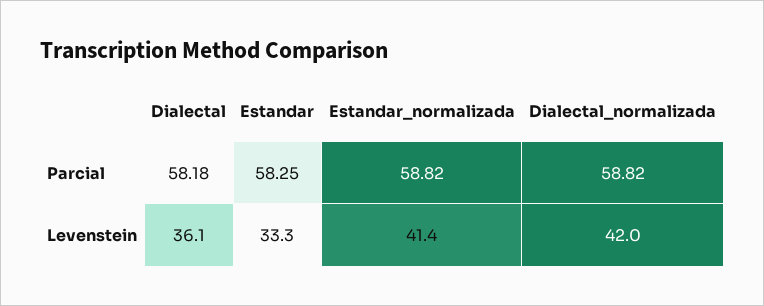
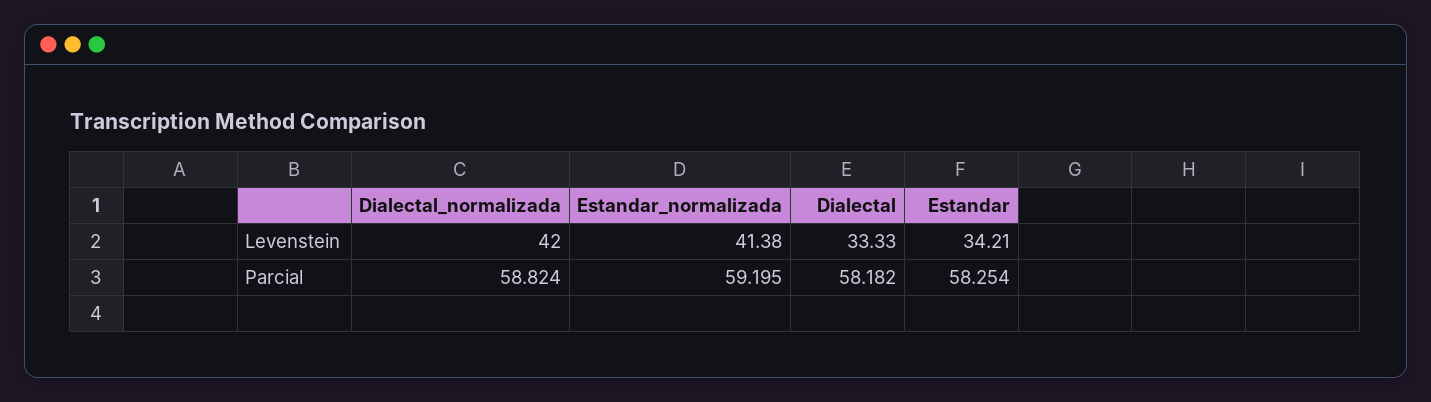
  {
    "Dialectal": {
      "Parcial": 58.182,
-     "Levenstein": 36.1
+     "Levenstein": 33.33
    },
    "Estandar": {
      "Parcial": 58.254,
-     "Levenstein": 33.3
+     "Levenstein": 34.21
    },
    "Estandar_normalizada": {
-     "Parcial": 58.82,
+     "Parcial": 59.195,
      "Levenstein": 41.38
    },
    "Dialectal_normalizada": {
      "Parcial": 58.824,
      "Levenstein": 42
    }
  }

